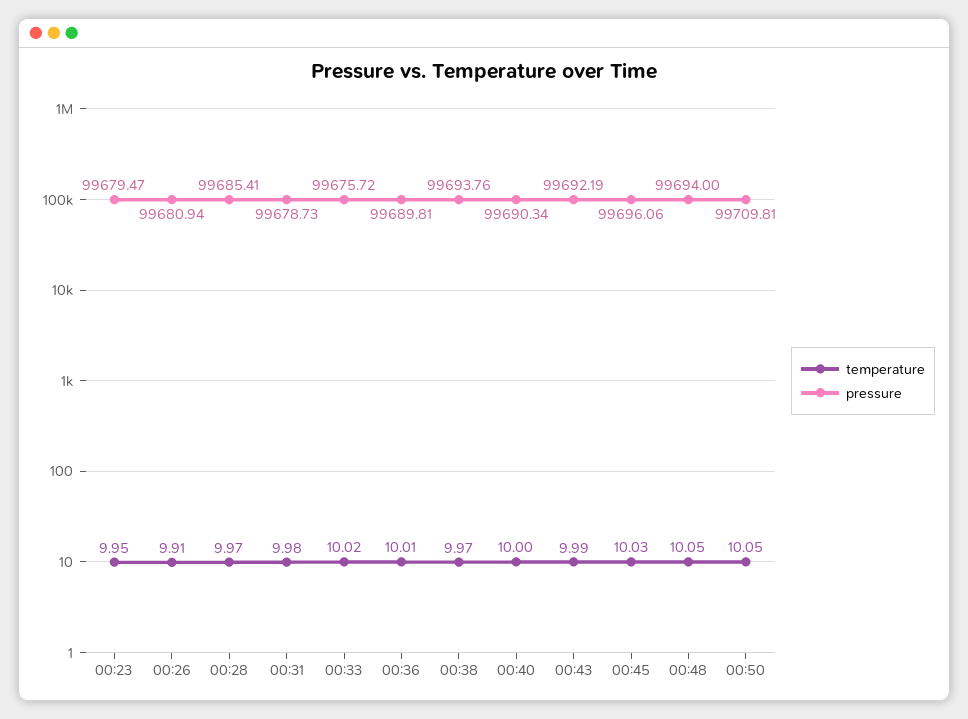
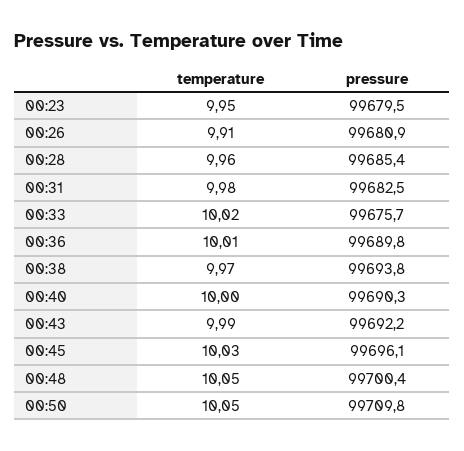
  {
    "temperature": {
      "00:23": 9.95,
      "00:26": 9.91,
-     "00:28": 9.97,
+     "00:28": 9.96,
      "00:31": 9.98,
      "00:33": 10.02,
      "00:36": 10.01,
      "00:38": 9.97,
      "00:40": 10,
      "00:43": 9.99,
      "00:45": 10.03,
      "00:48": 10.05,
      "00:50": 10.05
    },
    "pressure": {
      "00:23": 99679.47,
      "00:26": 99680.94,
      "00:28": 99685.41,
-     "00:31": 99678.73,
+     "00:31": 99682.5,
      "00:33": 99675.72,
      "00:36": 99689.81,
      "00:38": 99693.76,
      "00:40": 99690.34,
      "00:43": 99692.19,
      "00:45": 99696.06,
-     "00:48": 99694,
+     "00:48": 99700.4,
      "00:50": 99709.81
    }
  }

